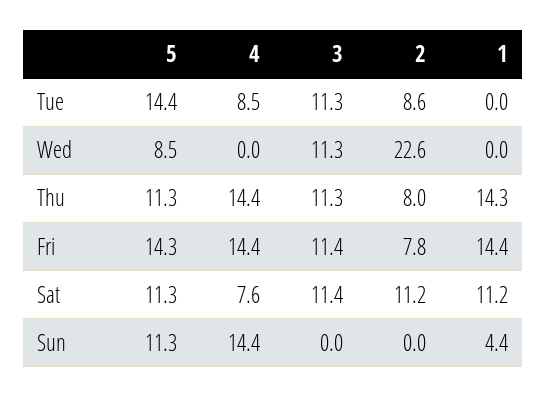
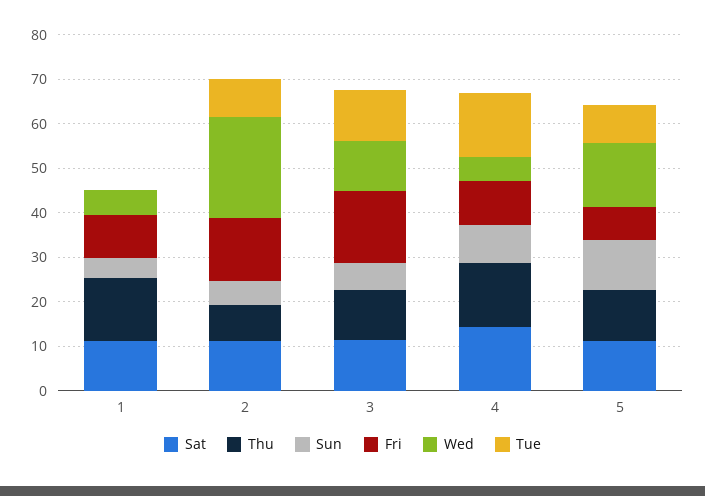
  {
    "Tue": {
-     "5": 14.4,
+     "5": 8,
-     "4": 8.5,
+     "4": 14,
      "3": 11.3,
      "2": 8.6,
      "1": 0
    },
    "Wed": {
-     "5": 8.5,
+     "5": 14,
-     "4": 0,
+     "4": 6,
      "3": 11.3,
      "2": 22.6,
-     "1": 0
+     "1": 6
    },
    "Thu": {
      "5": 11.3,
      "4": 14.4,
      "3": 11.3,
      "2": 8,
      "1": 14.3
    },
    "Fri": {
-     "5": 14.3,
+     "5": 8,
-     "4": 14.4,
+     "4": 10,
-     "3": 11.4,
+     "3": 16,
-     "2": 7.8,
+     "2": 14,
-     "1": 14.4
+     "1": 10
    },
    "Sat": {
      "5": 11.3,
-     "4": 7.6,
+     "4": 14,
      "3": 11.4,
      "2": 11.2,
      "1": 11.2
    },
    "Sun": {
      "5": 11.3,
-     "4": 14.4,
+     "4": 8,
-     "3": 0,
+     "3": 6,
-     "2": 0,
+     "2": 6,
      "1": 4.4
    }
  }

